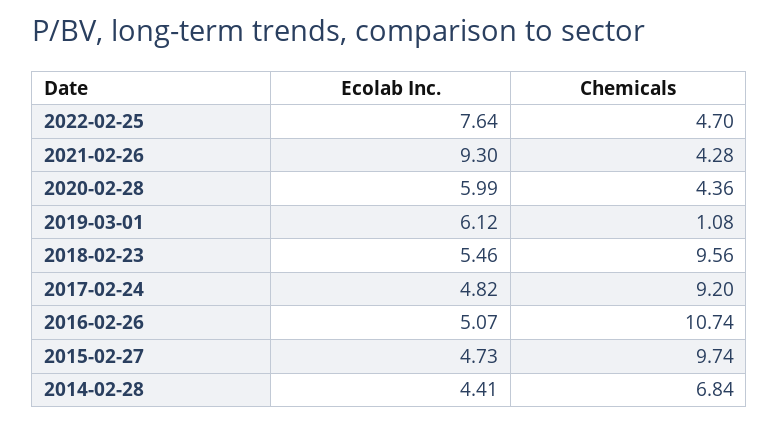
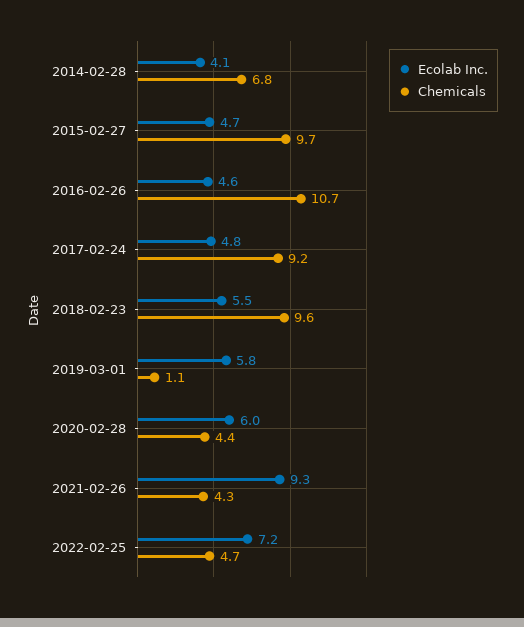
  {
    "Ecolab Inc.": {
-     "2022-02-25": 7.64,
+     "2022-02-25": 7.2,
      "2021-02-26": 9.3,
      "2020-02-28": 5.99,
-     "2019-03-01": 6.12,
+     "2019-03-01": 5.8,
      "2018-02-23": 5.46,
      "2017-02-24": 4.82,
-     "2016-02-26": 5.07,
+     "2016-02-26": 4.6,
      "2015-02-27": 4.73,
-     "2014-02-28": 4.41
+     "2014-02-28": 4.1
    },
    "Chemicals": {
      "2022-02-25": 4.7,
      "2021-02-26": 4.28,
      "2020-02-28": 4.36,
      "2019-03-01": 1.08,
      "2018-02-23": 9.56,
      "2017-02-24": 9.2,
      "2016-02-26": 10.74,
      "2015-02-27": 9.74,
      "2014-02-28": 6.84
    }
  }

